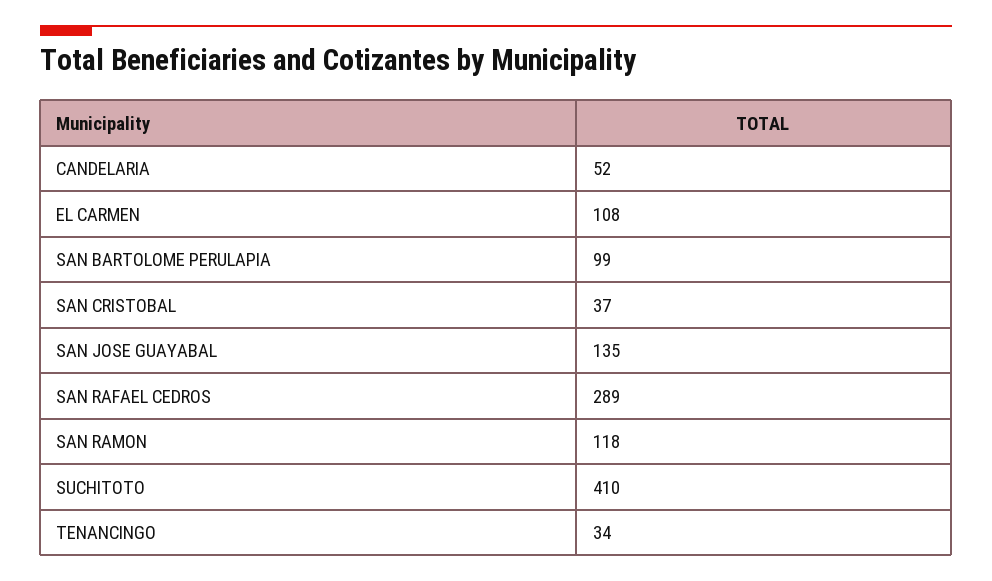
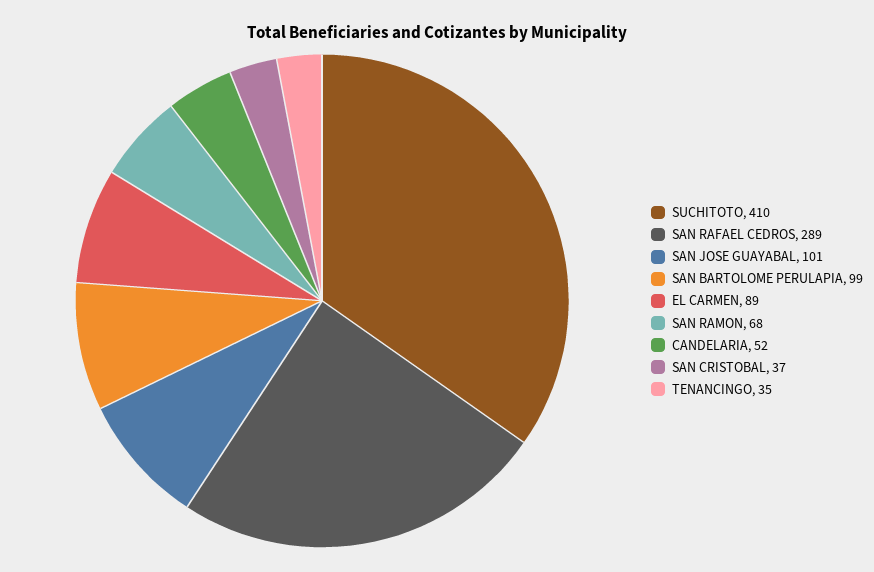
  {
    "CANDELARIA": 52,
-   "EL CARMEN": 108,
+   "EL CARMEN": 89,
    "SAN BARTOLOME PERULAPIA": 99,
    "SAN CRISTOBAL": 37,
-   "SAN JOSE GUAYABAL": 135,
+   "SAN JOSE GUAYABAL": 101,
    "SAN RAFAEL CEDROS": 289,
-   "SAN RAMON": 118,
+   "SAN RAMON": 68,
    "SUCHITOTO": 410,
-   "TENANCINGO": 34
+   "TENANCINGO": 35
  }

